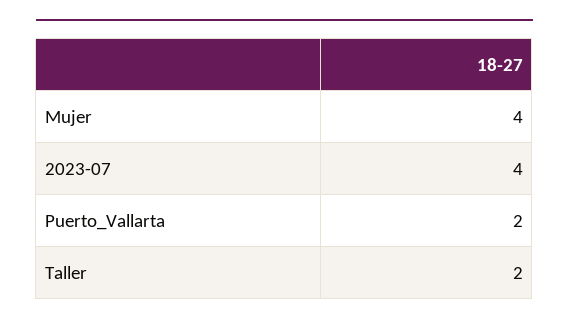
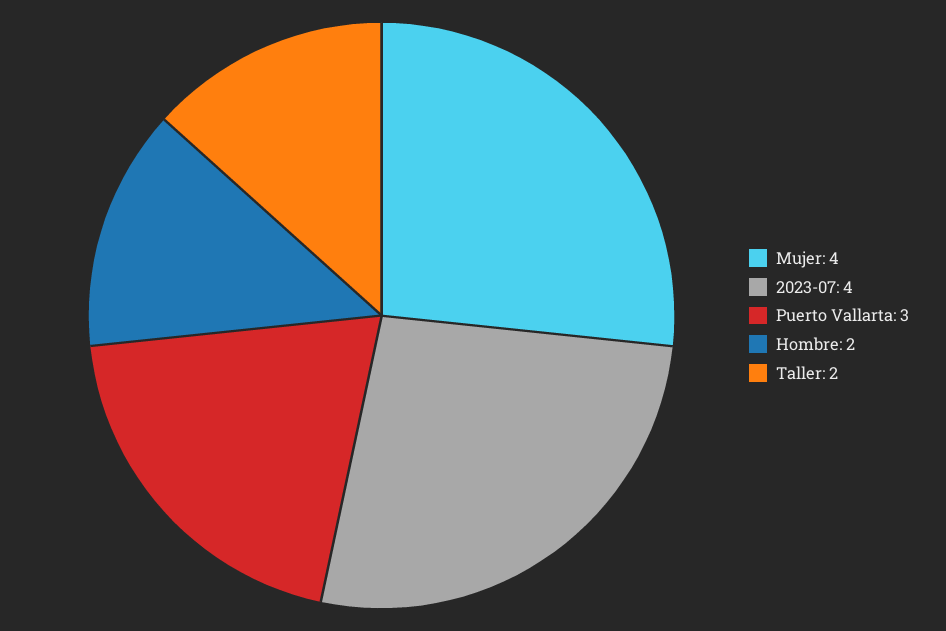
  {
    "Mujer": 4,
    "2023-07": 4,
-   "Puerto_Vallarta": 2,
+   "Puerto_Vallarta": 3,
-   "Taller": 2
+   "Taller": 2,
+   "Hombre": 2
  }

